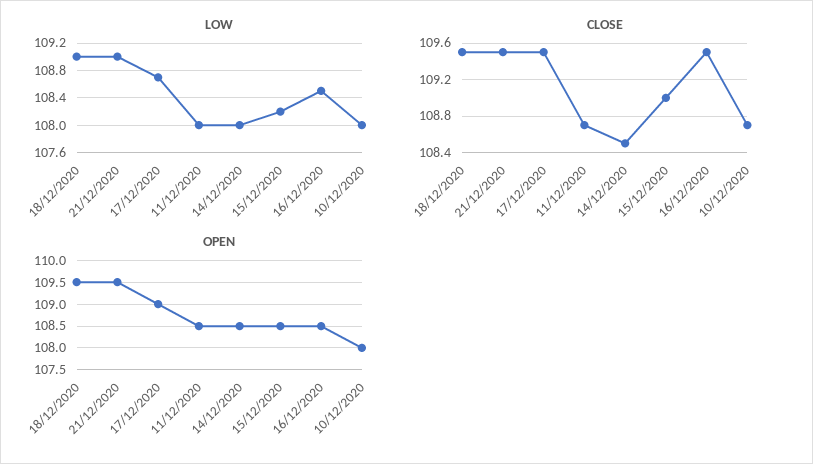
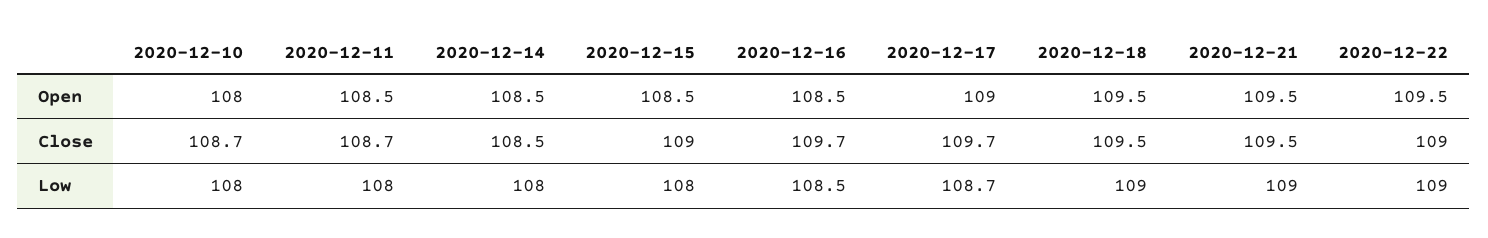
  {
    "LOW": {
      "18/12/2020": 109,
      "21/12/2020": 109,
      "17/12/2020": 108.7,
      "11/12/2020": 108,
      "14/12/2020": 108,
-     "15/12/2020": 108.2,
+     "15/12/2020": 108,
      "16/12/2020": 108.5,
-     "10/12/2020": 108
+     "10/12/2020": 108,
+     "2020-12-22": 109
    },
    "CLOSE": {
      "18/12/2020": 109.5,
      "21/12/2020": 109.5,
-     "17/12/2020": 109.5,
+     "17/12/2020": 109.7,
      "11/12/2020": 108.7,
      "14/12/2020": 108.5,
      "15/12/2020": 109,
-     "16/12/2020": 109.5,
+     "16/12/2020": 109.7,
-     "10/12/2020": 108.7
+     "10/12/2020": 108.7,
+     "2020-12-22": 109
    },
    "OPEN": {
      "18/12/2020": 109.5,
      "21/12/2020": 109.5,
      "17/12/2020": 109,
      "11/12/2020": 108.5,
      "14/12/2020": 108.5,
      "15/12/2020": 108.5,
      "16/12/2020": 108.5,
-     "10/12/2020": 108
+     "10/12/2020": 108,
+     "2020-12-22": 109.5
    }
  }

